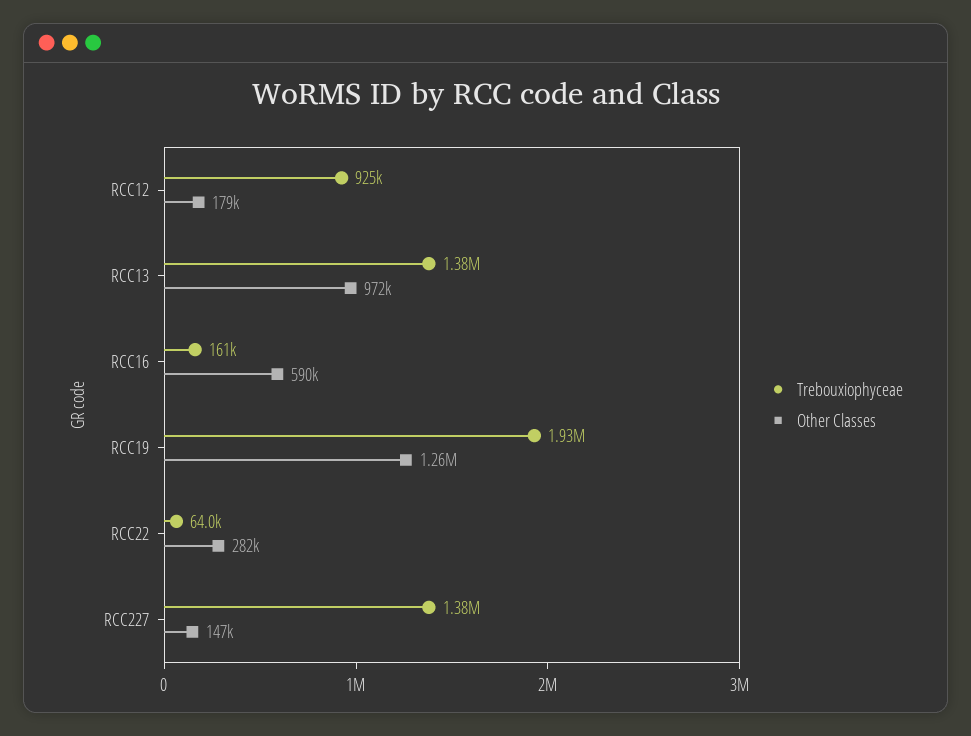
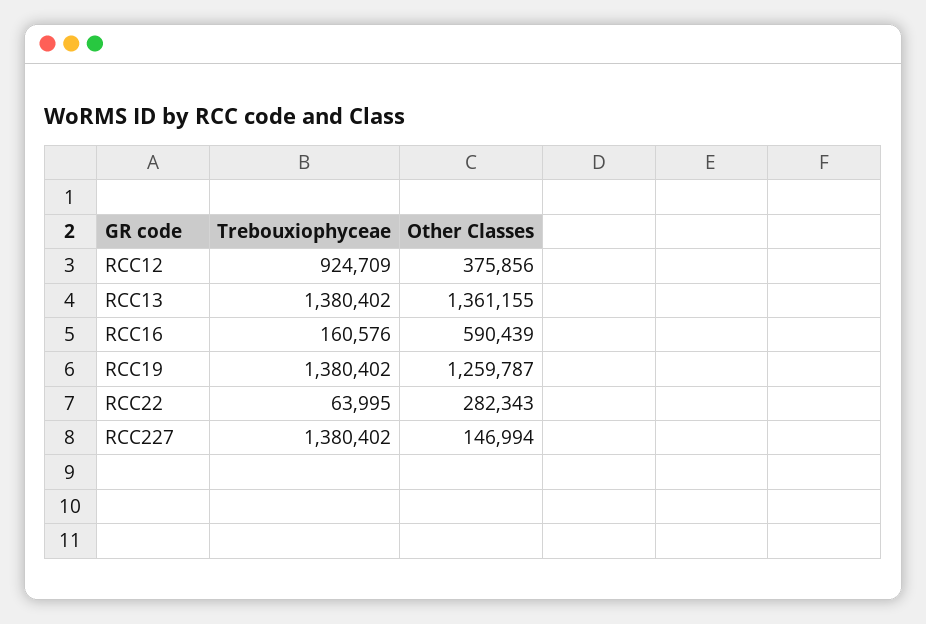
  {
    "Trebouxiophyceae": {
      "RCC12": 924709,
      "RCC13": 1380402,
      "RCC16": 160576,
-     "RCC19": 1930000,
+     "RCC19": 1380402,
      "RCC22": 63995,
      "RCC227": 1380402
    },
    "Other Classes": {
-     "RCC12": 179000,
+     "RCC12": 375856,
-     "RCC13": 972000,
+     "RCC13": 1361155,
      "RCC16": 590439,
      "RCC19": 1259787,
      "RCC22": 282343,
      "RCC227": 146994
    }
  }

